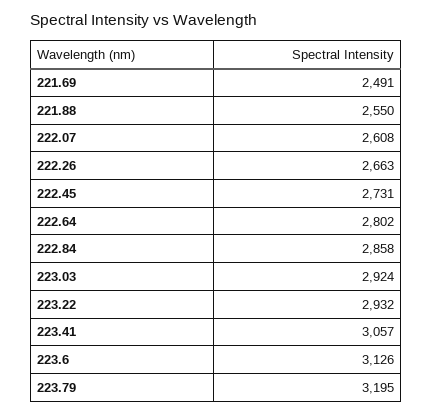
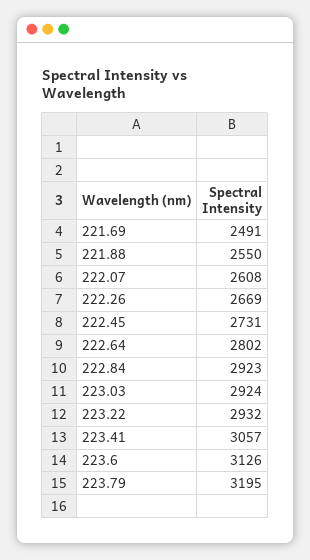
  {
    "221.69": 2491,
    "221.88": 2550,
    "222.07": 2608,
-   "222.26": 2663,
+   "222.26": 2669,
    "222.45": 2731,
    "222.64": 2802,
-   "222.84": 2858,
+   "222.84": 2923,
    "223.03": 2924,
    "223.22": 2932,
    "223.41": 3057,
    "223.6": 3126,
    "223.79": 3195
  }

